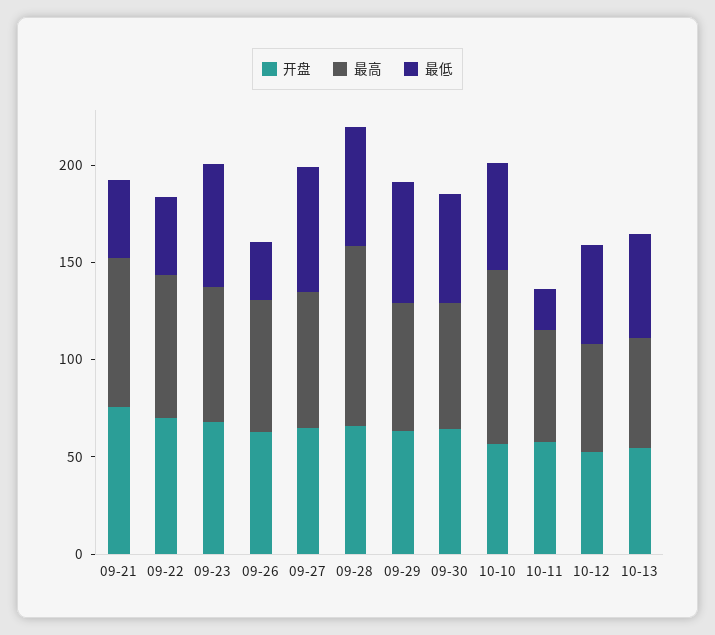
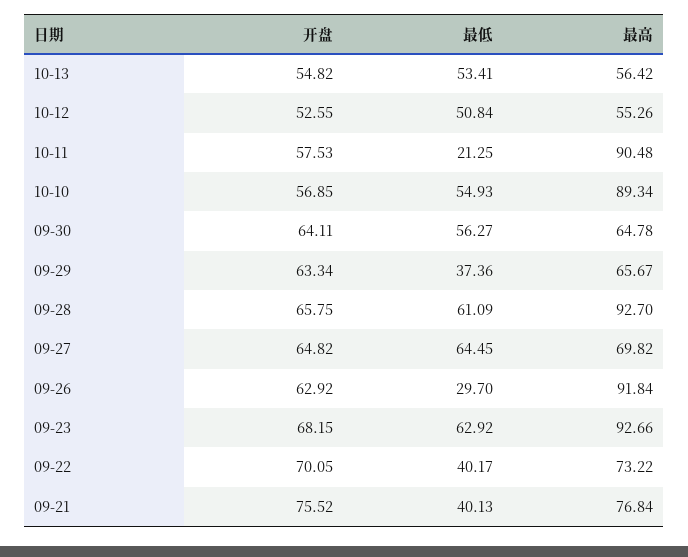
  {
    "开盘": {
      "09-21": 75.52,
      "09-22": 70.05,
      "09-23": 68.15,
      "09-26": 62.92,
      "09-27": 64.82,
      "09-28": 65.75,
      "09-29": 63.34,
      "09-30": 64.11,
      "10-10": 56.85,
      "10-11": 57.53,
      "10-12": 52.55,
      "10-13": 54.82
    },
    "最高": {
      "09-21": 76.84,
      "09-22": 73.22,
-     "09-23": 70,
+     "09-23": 92.66,
-     "09-26": 70,
+     "09-26": 91.84,
      "09-27": 69.82,
      "09-28": 92.7,
      "09-29": 65.67,
      "09-30": 64.78,
      "10-10": 89.34,
-     "10-11": 60,
+     "10-11": 90.48,
      "10-12": 55.26,
      "10-13": 56.42
    },
    "最低": {
      "09-21": 40.13,
      "09-22": 40.17,
      "09-23": 62.92,
      "09-26": 29.7,
      "09-27": 64.45,
      "09-28": 61.09,
-     "09-29": 60,
+     "09-29": 37.36,
      "09-30": 56.27,
      "10-10": 54.93,
      "10-11": 21.25,
      "10-12": 50.84,
      "10-13": 53.41
    }
  }

